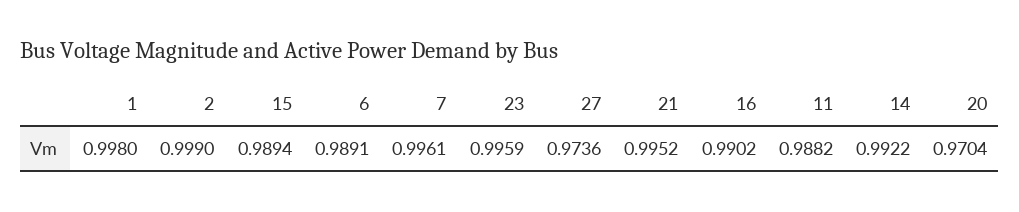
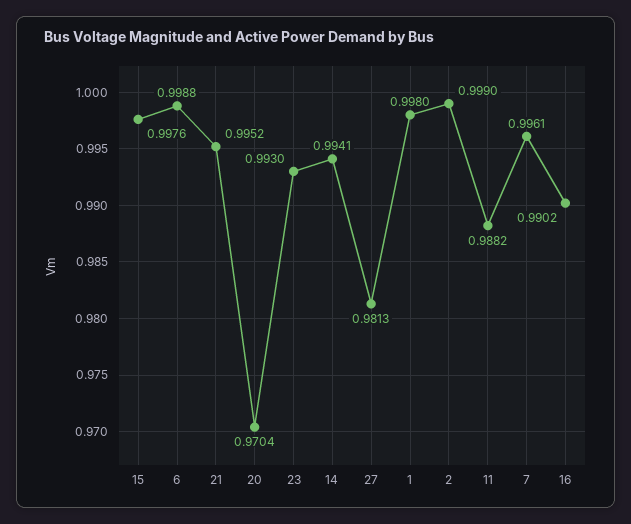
  {
    "1": 0.998,
    "2": 0.999,
-   "15": 0.9894,
+   "15": 0.9976,
-   "6": 0.9891,
+   "6": 0.9988,
    "7": 0.9961,
-   "23": 0.9959,
+   "23": 0.993,
-   "27": 0.9736,
+   "27": 0.9813,
    "21": 0.9952,
    "16": 0.9902,
    "11": 0.9882,
-   "14": 0.9922,
+   "14": 0.9941,
    "20": 0.9704
  }

